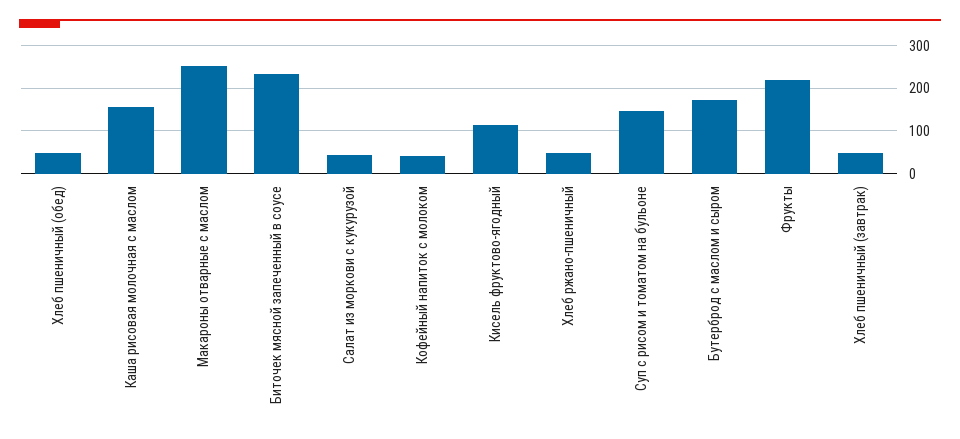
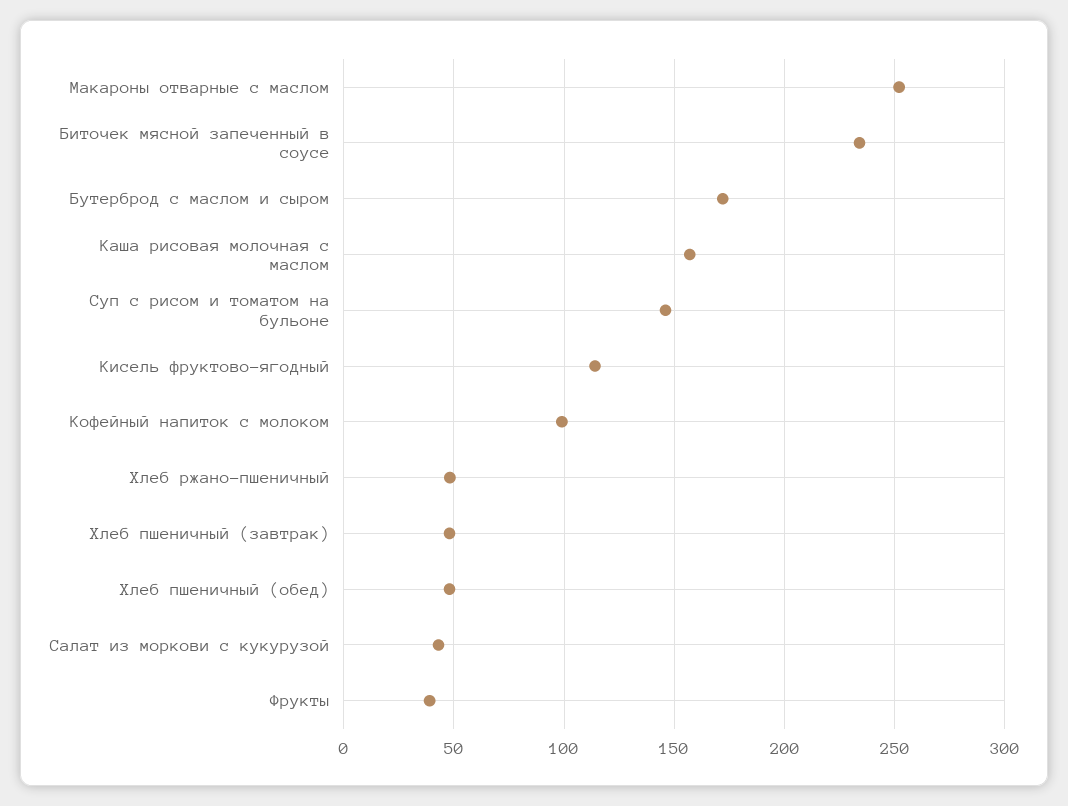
  {
    "Хлеб пшеничный (обед)": 50,
    "Каша рисовая молочная с маслом": 155,
    "Макароны отварные с маслом": 250,
    "Биточек мясной запеченный в соусе": 235,
    "Салат из моркови с кукурузой": 45,
-   "Кофейный напиток с молоком": 40,
+   "Кофейный напиток с молоком": 100,
    "Кисель фруктово-ягодный": 115,
    "Хлеб ржано-пшеничный": 50,
    "Суп с рисом и томатом на бульоне": 145,
    "Бутерброд с маслом и сыром": 170,
-   "Фрукты": 220,
+   "Фрукты": 40,
    "Хлеб пшеничный (завтрак)": 50
  }

